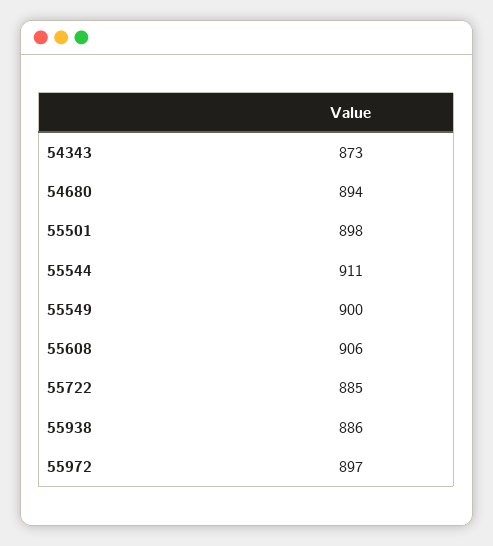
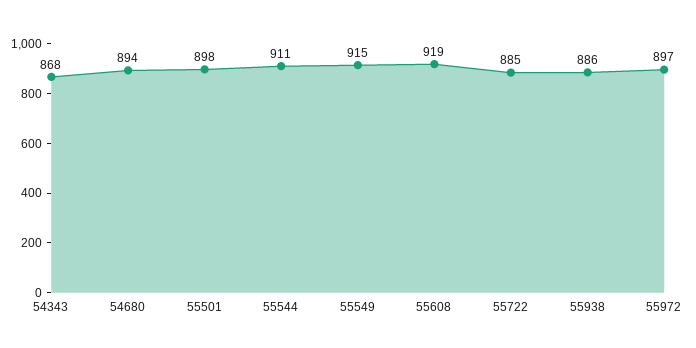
  {
-   "54343": 873,
+   "54343": 868,
    "54680": 894,
    "55501": 898,
    "55544": 911,
-   "55549": 900,
+   "55549": 915,
-   "55608": 906,
+   "55608": 919,
    "55722": 885,
    "55938": 886,
    "55972": 897
  }

